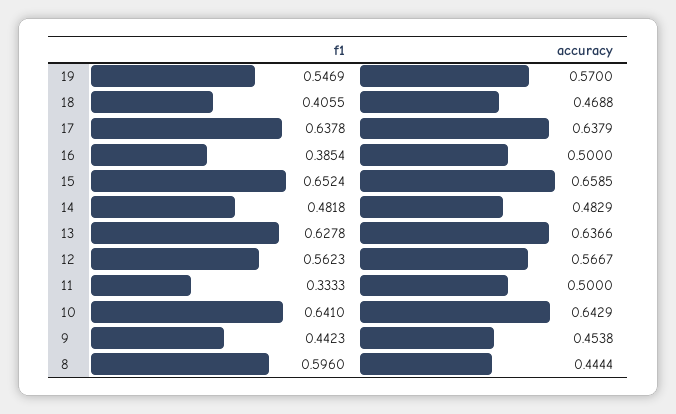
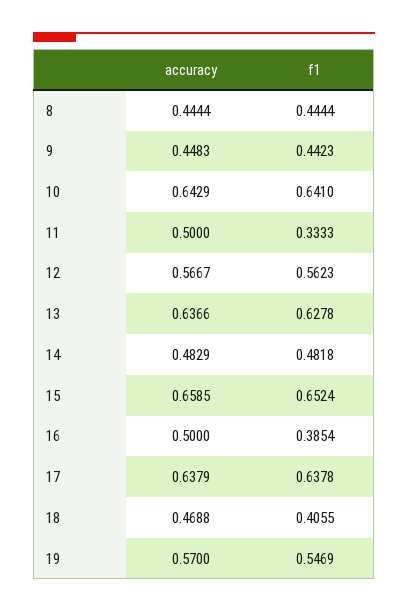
  {
    "f1": {
      "19": 0.5469,
      "18": 0.4055,
      "17": 0.6378,
      "16": 0.3854,
      "15": 0.6524,
      "14": 0.4818,
      "13": 0.6278,
      "12": 0.5623,
      "11": 0.3333,
      "10": 0.641,
      "9": 0.4423,
-     "8": 0.596
+     "8": 0.4444
    },
    "accuracy": {
      "19": 0.57,
      "18": 0.4688,
      "17": 0.6379,
      "16": 0.5,
      "15": 0.6585,
      "14": 0.4829,
      "13": 0.6366,
      "12": 0.5667,
      "11": 0.5,
      "10": 0.6429,
-     "9": 0.4538,
+     "9": 0.4483,
      "8": 0.4444
    }
  }

